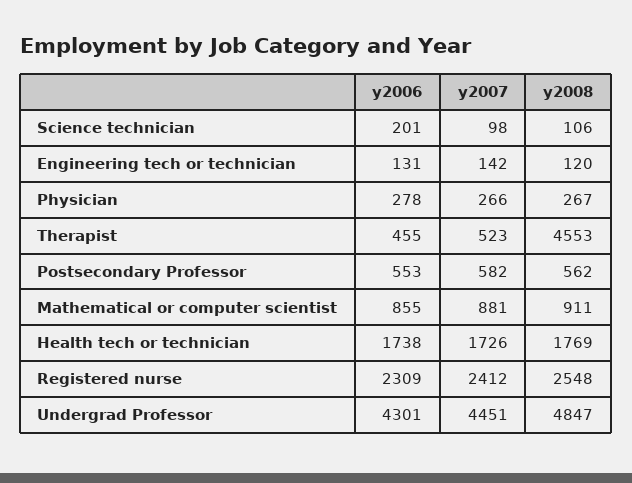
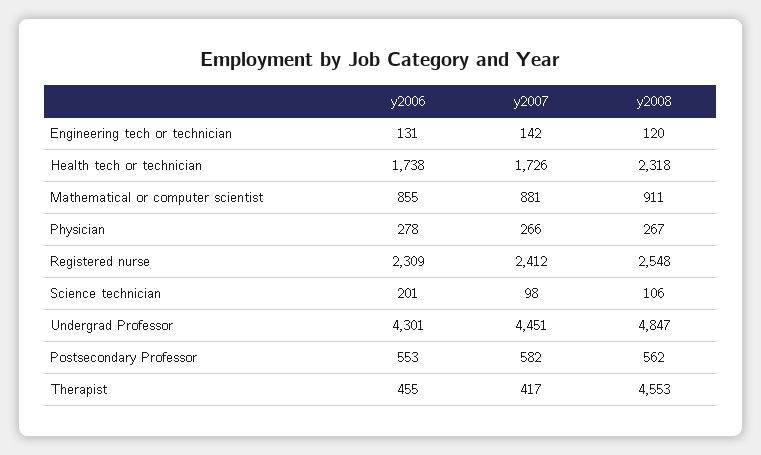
  {
    "y2006": {
      "Science technician": 201,
      "Engineering tech or technician": 131,
      "Physician": 278,
      "Therapist": 455,
      "Postsecondary Professor": 553,
      "Mathematical or computer scientist": 855,
      "Health tech or technician": 1738,
      "Registered nurse": 2309,
      "Undergrad Professor": 4301
    },
    "y2007": {
      "Science technician": 98,
      "Engineering tech or technician": 142,
      "Physician": 266,
-     "Therapist": 523,
+     "Therapist": 417,
      "Postsecondary Professor": 582,
      "Mathematical or computer scientist": 881,
      "Health tech or technician": 1726,
      "Registered nurse": 2412,
      "Undergrad Professor": 4451
    },
    "y2008": {
      "Science technician": 106,
      "Engineering tech or technician": 120,
      "Physician": 267,
      "Therapist": 4553,
      "Postsecondary Professor": 562,
      "Mathematical or computer scientist": 911,
-     "Health tech or technician": 1769,
+     "Health tech or technician": 2318,
      "Registered nurse": 2548,
      "Undergrad Professor": 4847
    }
  }

